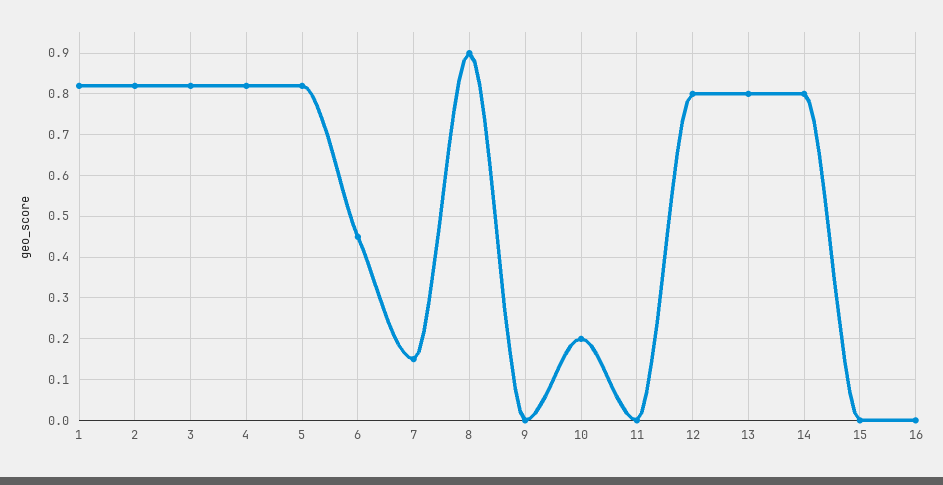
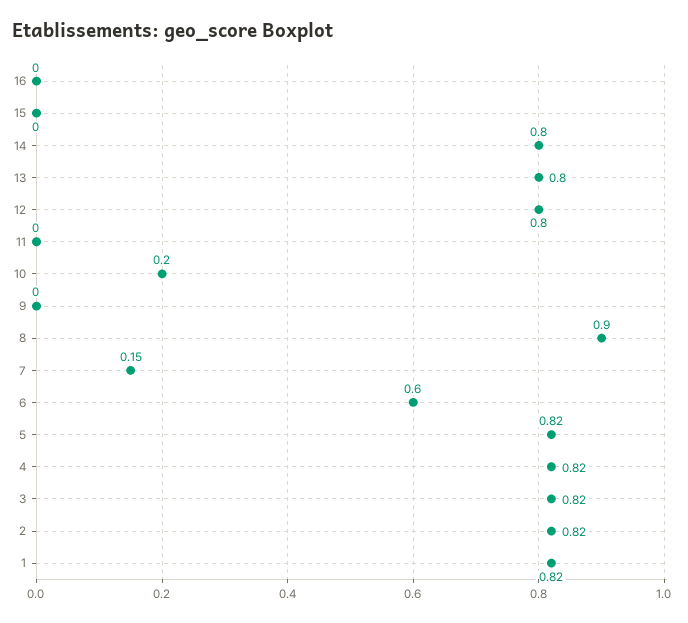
  {
    "1": 0.82,
    "2": 0.82,
    "3": 0.82,
    "4": 0.82,
    "5": 0.82,
-   "6": 0.45,
+   "6": 0.6,
    "7": 0.15,
    "8": 0.9,
    "9": 0,
    "10": 0.2,
    "11": 0,
    "12": 0.8,
    "13": 0.8,
    "14": 0.8,
    "15": 0,
    "16": 0
  }

